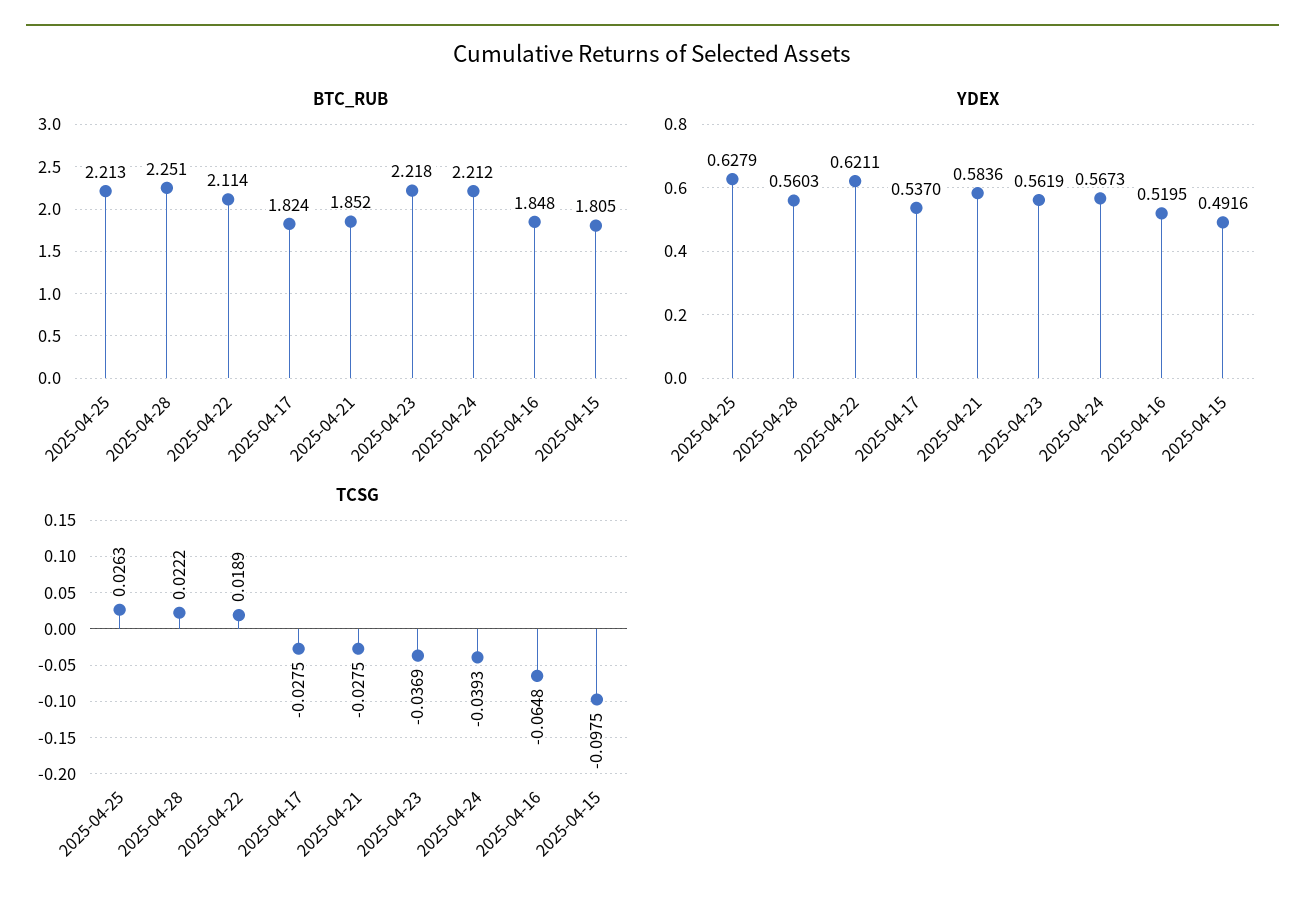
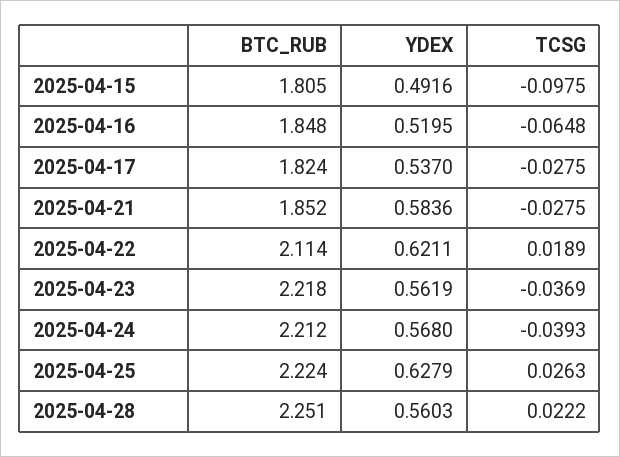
  {
    "BTC_RUB": {
-     "2025-04-25": 2.213,
+     "2025-04-25": 2.224,
      "2025-04-28": 2.251,
      "2025-04-22": 2.114,
      "2025-04-17": 1.824,
      "2025-04-21": 1.852,
      "2025-04-23": 2.218,
      "2025-04-24": 2.212,
      "2025-04-16": 1.848,
      "2025-04-15": 1.805
    },
    "YDEX": {
      "2025-04-25": 0.6279,
      "2025-04-28": 0.5603,
      "2025-04-22": 0.6211,
      "2025-04-17": 0.537,
      "2025-04-21": 0.5836,
      "2025-04-23": 0.5619,
-     "2025-04-24": 0.5673,
+     "2025-04-24": 0.568,
      "2025-04-16": 0.5195,
      "2025-04-15": 0.4916
    },
    "TCSG": {
      "2025-04-25": 0.0263,
      "2025-04-28": 0.0222,
      "2025-04-22": 0.0189,
      "2025-04-17": -0.0275,
      "2025-04-21": -0.0275,
      "2025-04-23": -0.0369,
      "2025-04-24": -0.0393,
      "2025-04-16": -0.0648,
      "2025-04-15": -0.0975
    }
  }

